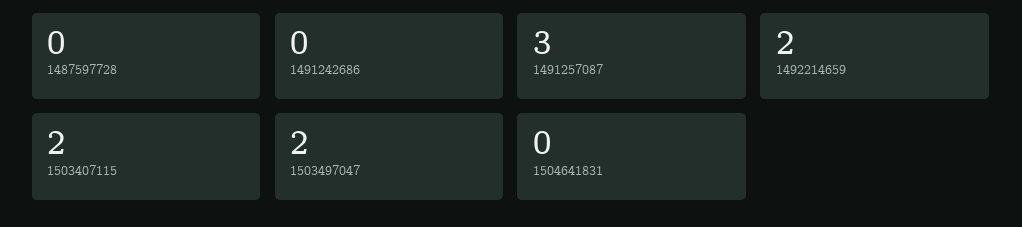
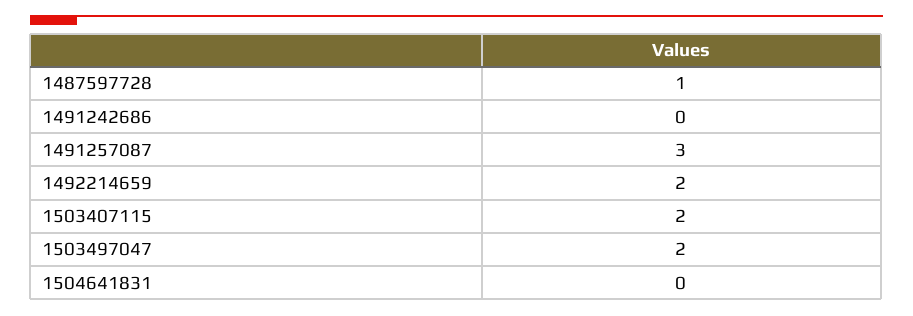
  {
-   "1487597728": 0,
+   "1487597728": 1,
    "1491242686": 0,
    "1491257087": 3,
    "1492214659": 2,
    "1503407115": 2,
    "1503497047": 2,
    "1504641831": 0
  }

